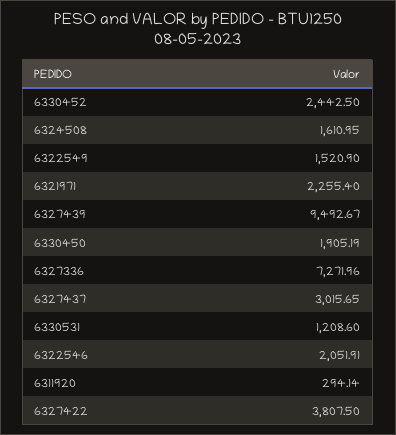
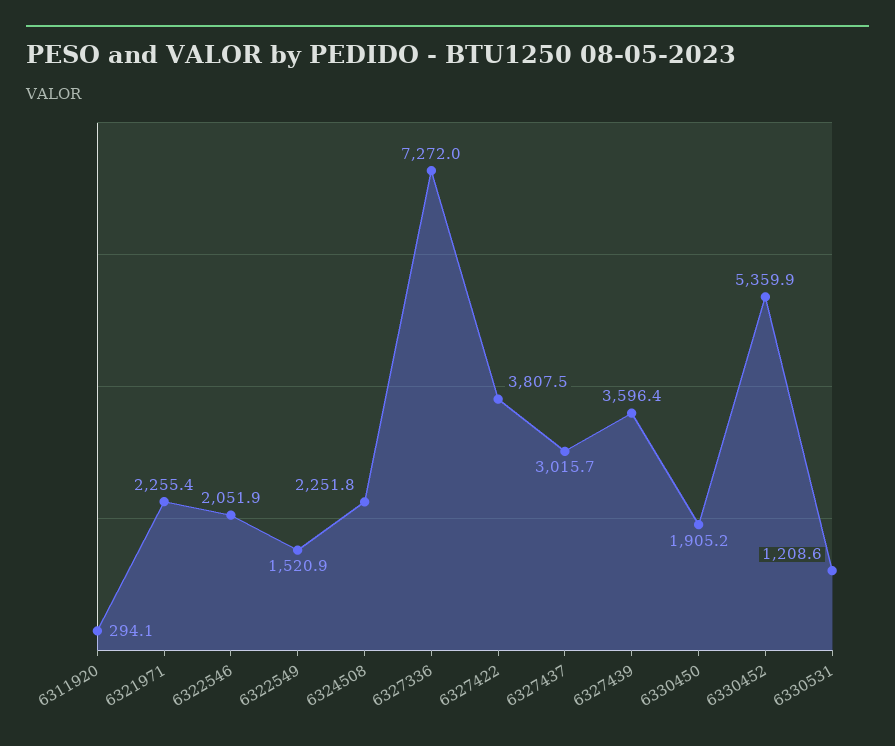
  {
-   "6330452": 2442.5,
+   "6330452": 5359.9,
-   "6324508": 1610.95,
+   "6324508": 2251.8,
    "6322549": 1520.9,
    "6321971": 2255.4,
-   "6327439": 9492.67,
+   "6327439": 3596.4,
    "6330450": 1905.19,
    "6327336": 7271.96,
    "6327437": 3015.65,
    "6330531": 1208.6,
    "6322546": 2051.91,
    "6311920": 294.14,
    "6327422": 3807.5
  }

